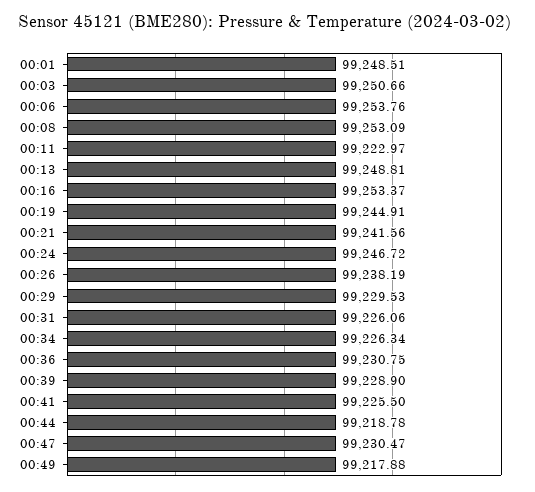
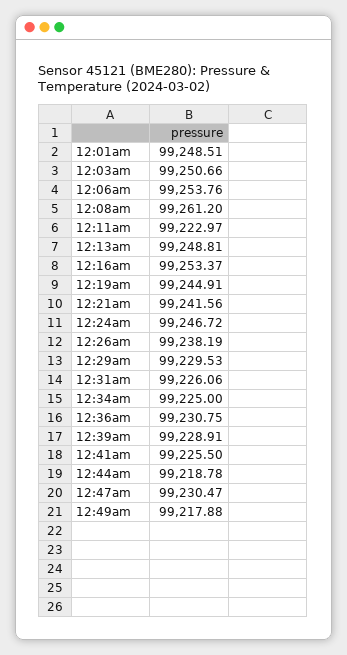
  {
    "00:01": 99248.51,
    "00:03": 99250.66,
    "00:06": 99253.76,
-   "00:08": 99253.09,
+   "00:08": 99261.2,
    "00:11": 99222.97,
    "00:13": 99248.81,
    "00:16": 99253.37,
    "00:19": 99244.91,
    "00:21": 99241.56,
    "00:24": 99246.72,
    "00:26": 99238.19,
    "00:29": 99229.53,
    "00:31": 99226.06,
-   "00:34": 99226.34,
+   "00:34": 99225,
    "00:36": 99230.75,
-   "00:39": 99228.9,
+   "00:39": 99228.91,
    "00:41": 99225.5,
    "00:44": 99218.78,
    "00:47": 99230.47,
    "00:49": 99217.88
  }

